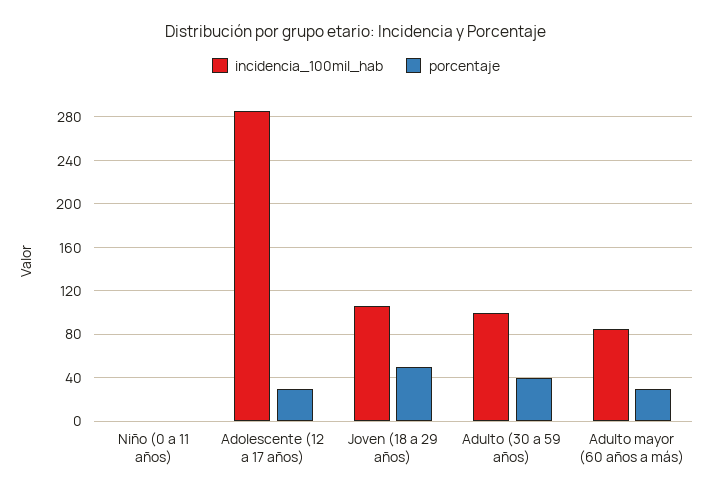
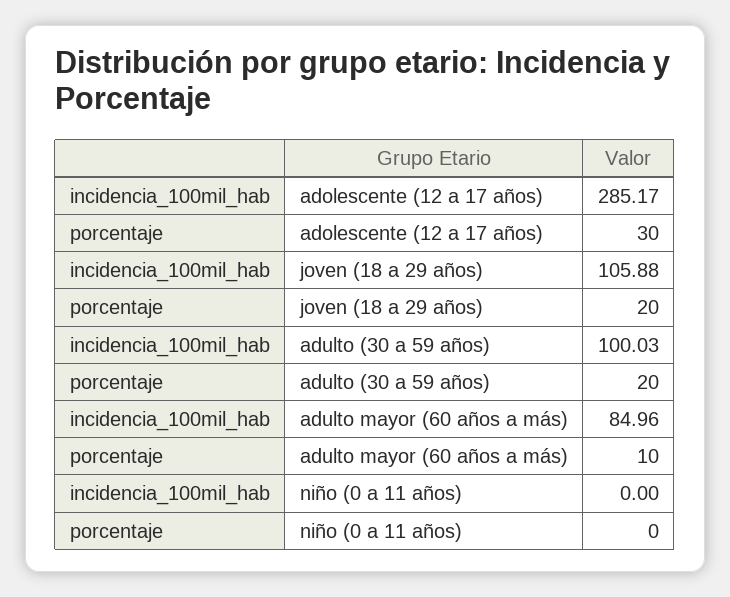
  {
    "incidencia_100mil_hab": {
      "Niño (0 a 11 años)": 0,
      "Adolescente (12 a 17 años)": 285.17,
      "Joven (18 a 29 años)": 105.88,
      "Adulto (30 a 59 años)": 100.03,
      "Adulto mayor (60 años a más)": 84.96
    },
    "porcentaje": {
      "Niño (0 a 11 años)": 0,
      "Adolescente (12 a 17 años)": 30,
-     "Joven (18 a 29 años)": 50,
+     "Joven (18 a 29 años)": 20,
-     "Adulto (30 a 59 años)": 40,
+     "Adulto (30 a 59 años)": 20,
-     "Adulto mayor (60 años a más)": 30
+     "Adulto mayor (60 años a más)": 10
    }
  }

